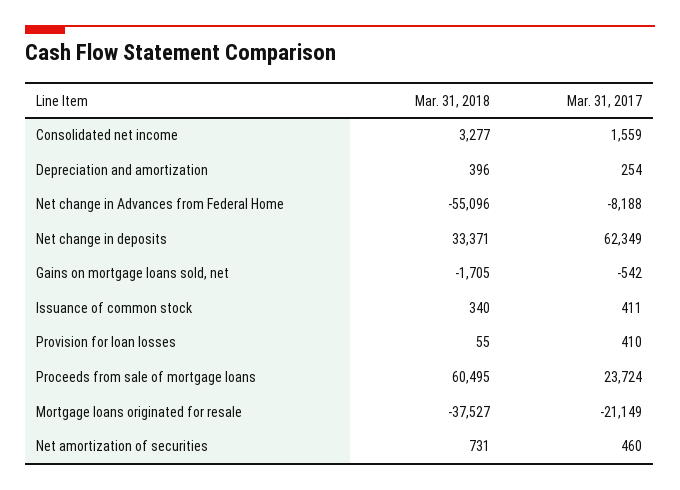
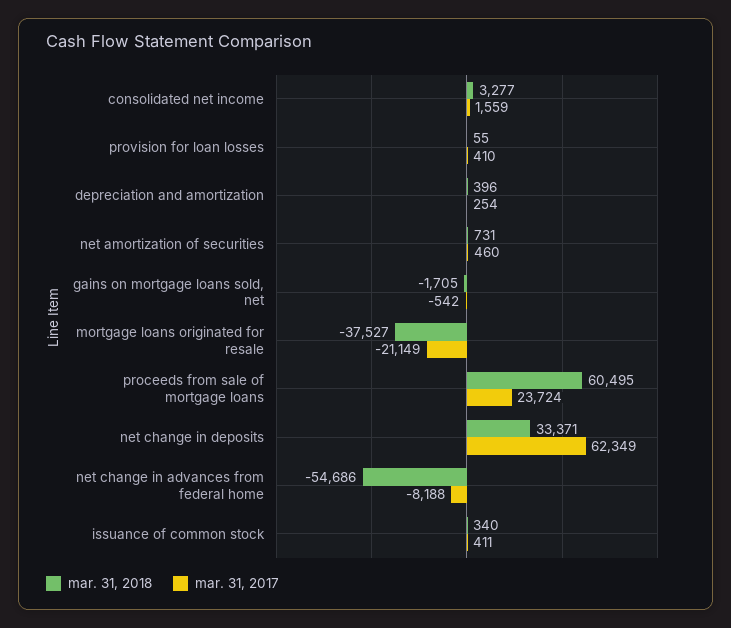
  {
    "Mar. 31, 2018": {
      "Consolidated net income": 3277,
      "Depreciation and amortization": 396,
-     "Net change in Advances from Federal Home": -55096,
+     "Net change in Advances from Federal Home": -54686,
      "Net change in deposits": 33371,
      "Gains on mortgage loans sold, net": -1705,
      "Issuance of common stock": 340,
      "Provision for loan losses": 55,
      "Proceeds from sale of mortgage loans": 60495,
      "Mortgage loans originated for resale": -37527,
      "Net amortization of securities": 731
    },
    "Mar. 31, 2017": {
      "Consolidated net income": 1559,
      "Depreciation and amortization": 254,
      "Net change in Advances from Federal Home": -8188,
      "Net change in deposits": 62349,
      "Gains on mortgage loans sold, net": -542,
      "Issuance of common stock": 411,
      "Provision for loan losses": 410,
      "Proceeds from sale of mortgage loans": 23724,
      "Mortgage loans originated for resale": -21149,
      "Net amortization of securities": 460
    }
  }

